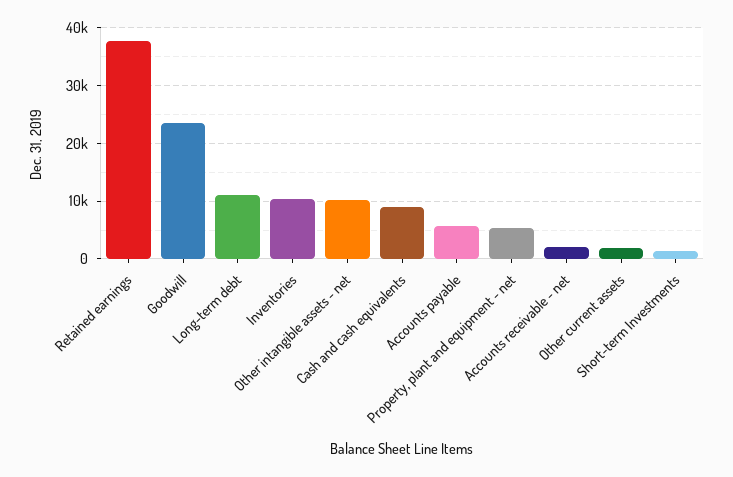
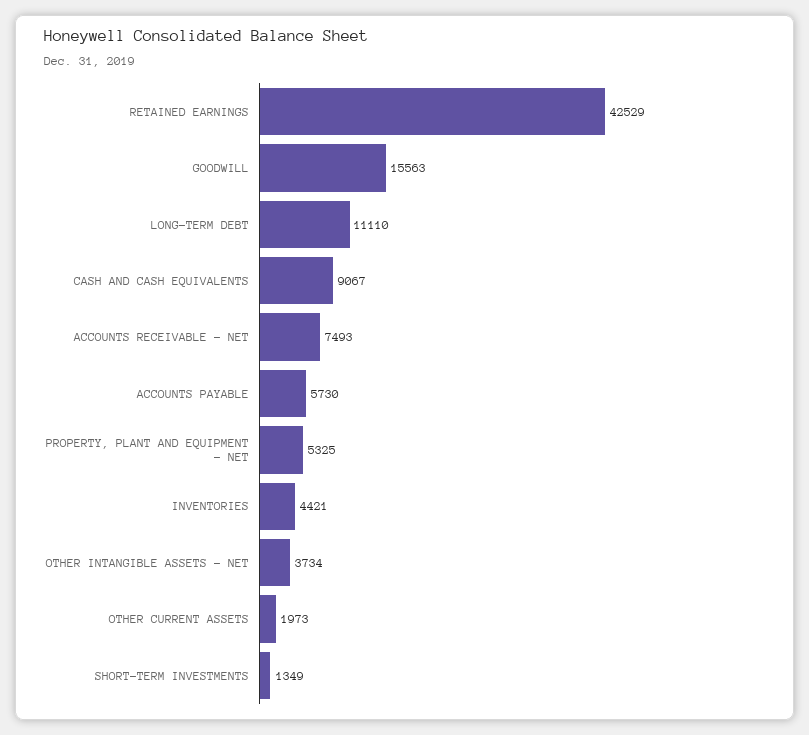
  {
-   "Retained earnings": 38000,
+   "Retained earnings": 42529,
-   "Goodwill": 24000,
+   "Goodwill": 15563,
    "Long-term debt": 11110,
-   "Inventories": 10000,
+   "Inventories": 4421,
-   "Other intangible assets - net": 10000,
+   "Other intangible assets - net": 3734,
    "Cash and cash equivalents": 9067,
    "Accounts payable": 5730,
    "Property, plant and equipment - net": 5325,
-   "Accounts receivable - net": 2000,
+   "Accounts receivable - net": 7493,
    "Other current assets": 1973,
    "Short-term Investments": 1349
  }

